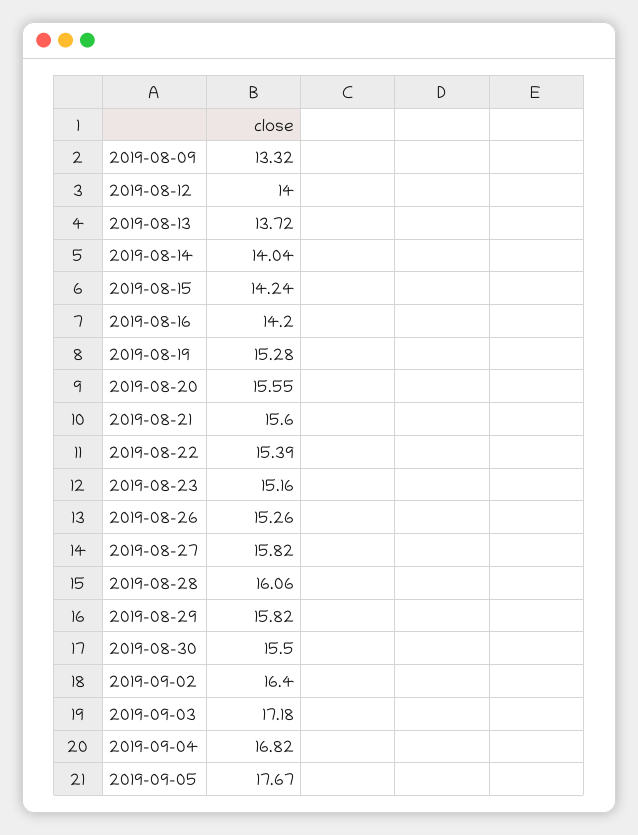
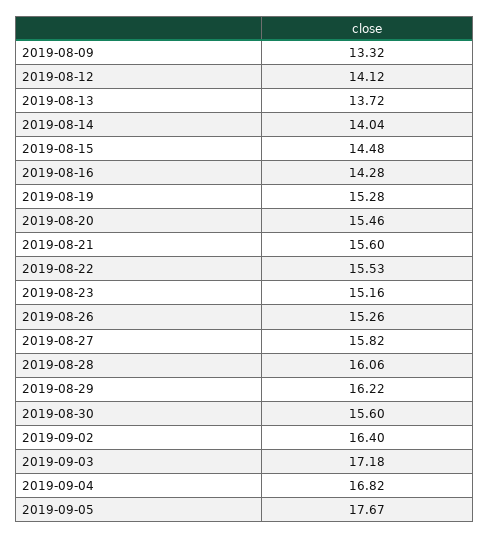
  {
    "2019-08-09": 13.32,
-   "2019-08-12": 14,
+   "2019-08-12": 14.12,
    "2019-08-13": 13.72,
    "2019-08-14": 14.04,
-   "2019-08-15": 14.24,
+   "2019-08-15": 14.48,
-   "2019-08-16": 14.2,
+   "2019-08-16": 14.28,
    "2019-08-19": 15.28,
-   "2019-08-20": 15.55,
+   "2019-08-20": 15.46,
    "2019-08-21": 15.6,
-   "2019-08-22": 15.39,
+   "2019-08-22": 15.53,
    "2019-08-23": 15.16,
    "2019-08-26": 15.26,
    "2019-08-27": 15.82,
    "2019-08-28": 16.06,
-   "2019-08-29": 15.82,
+   "2019-08-29": 16.22,
-   "2019-08-30": 15.5,
+   "2019-08-30": 15.6,
    "2019-09-02": 16.4,
    "2019-09-03": 17.18,
    "2019-09-04": 16.82,
    "2019-09-05": 17.67
  }

